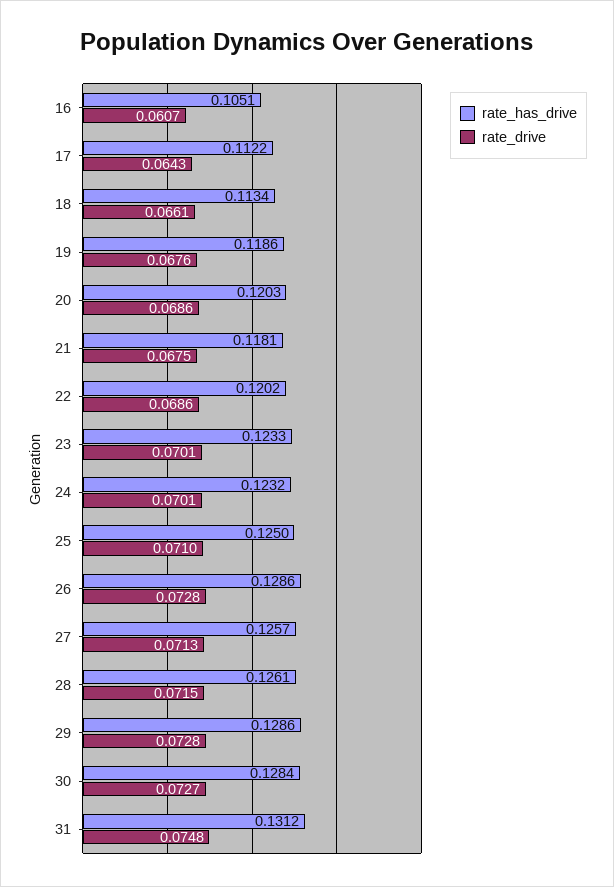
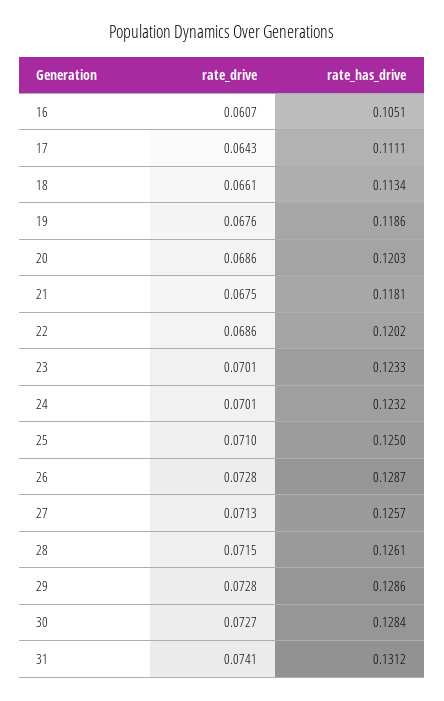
  {
    "rate_has_drive": {
      "16": 0.1051,
-     "17": 0.1122,
+     "17": 0.1111,
      "18": 0.1134,
      "19": 0.1186,
      "20": 0.1203,
      "21": 0.1181,
      "22": 0.1202,
      "23": 0.1233,
      "24": 0.1232,
      "25": 0.125,
-     "26": 0.1286,
+     "26": 0.1287,
      "27": 0.1257,
      "28": 0.1261,
      "29": 0.1286,
      "30": 0.1284,
      "31": 0.1312
    },
    "rate_drive": {
      "16": 0.0607,
      "17": 0.0643,
      "18": 0.0661,
      "19": 0.0676,
      "20": 0.0686,
      "21": 0.0675,
      "22": 0.0686,
      "23": 0.0701,
      "24": 0.0701,
      "25": 0.071,
      "26": 0.0728,
      "27": 0.0713,
      "28": 0.0715,
      "29": 0.0728,
      "30": 0.0727,
-     "31": 0.0748
+     "31": 0.0741
    }
  }

